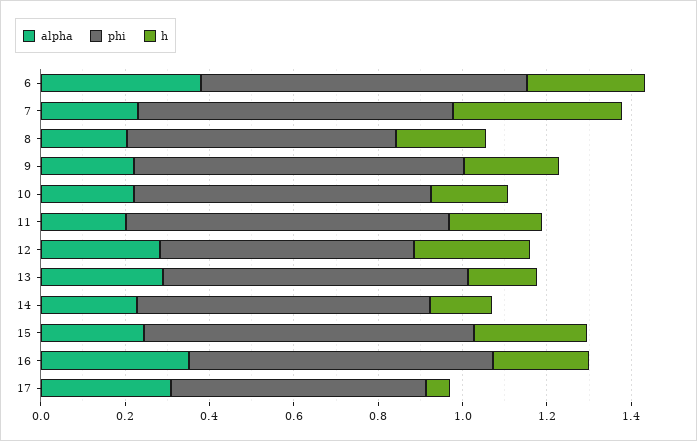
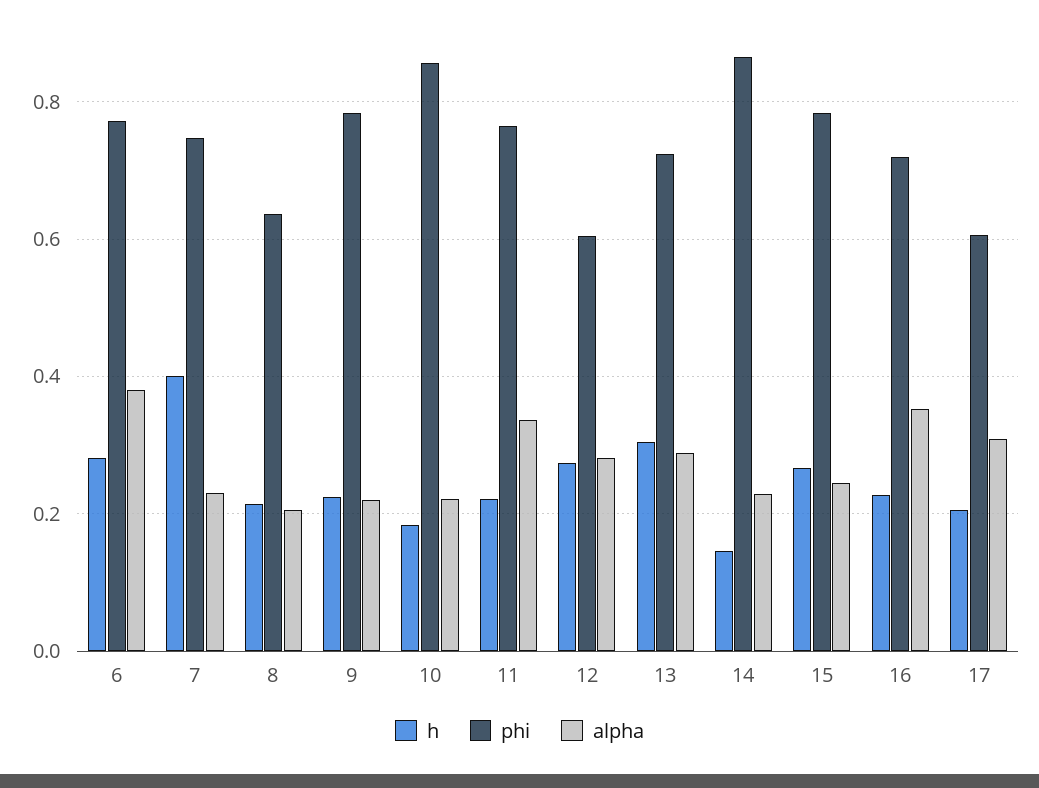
  {
    "alpha": {
      "6": 0.38,
      "7": 0.22,
      "8": 0.2,
      "9": 0.22,
      "10": 0.22,
-     "11": 0.2,
+     "11": 0.34,
      "12": 0.28,
      "13": 0.28,
      "14": 0.22,
      "15": 0.24,
      "16": 0.36,
      "17": 0.3
    },
    "phi": {
      "6": 0.78,
      "7": 0.74,
      "8": 0.64,
      "9": 0.78,
-     "10": 0.7,
+     "10": 0.86,
      "11": 0.76,
      "12": 0.6,
      "13": 0.72,
-     "14": 0.7,
+     "14": 0.86,
      "15": 0.78,
      "16": 0.72,
      "17": 0.6
    },
    "h": {
      "6": 0.28,
      "7": 0.4,
      "8": 0.22,
      "9": 0.22,
      "10": 0.18,
      "11": 0.22,
      "12": 0.28,
-     "13": 0.15,
+     "13": 0.3,
      "14": 0.14,
      "15": 0.26,
      "16": 0.22,
-     "17": 0.05
+     "17": 0.2
    }
  }

